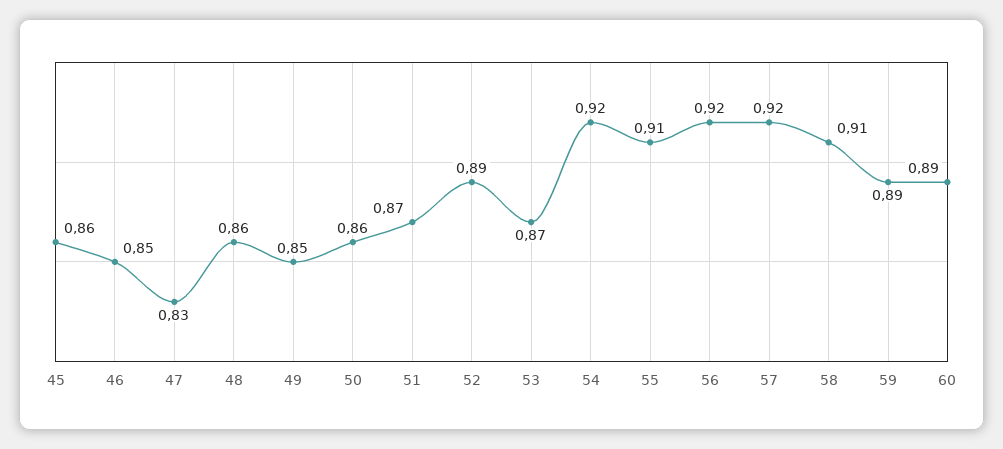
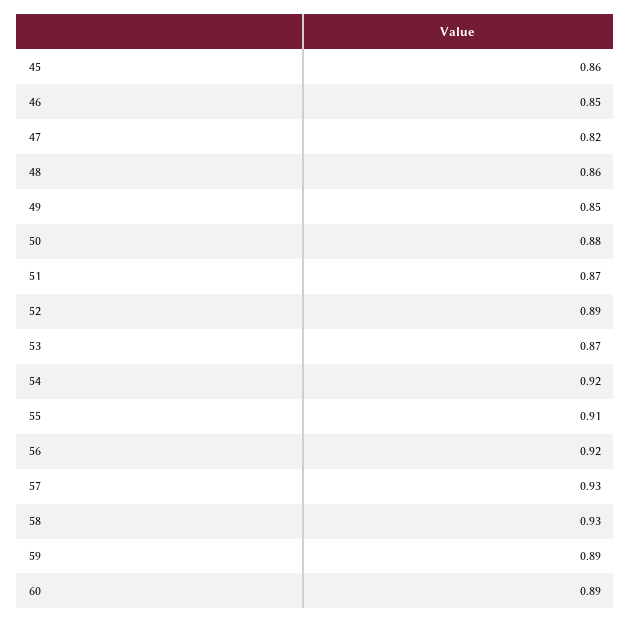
  {
    "45": 0.86,
    "46": 0.85,
-   "47": 0.83,
+   "47": 0.82,
    "48": 0.86,
    "49": 0.85,
-   "50": 0.86,
+   "50": 0.88,
    "51": 0.87,
    "52": 0.89,
    "53": 0.87,
    "54": 0.92,
    "55": 0.91,
    "56": 0.92,
-   "57": 0.92,
+   "57": 0.93,
-   "58": 0.91,
+   "58": 0.93,
    "59": 0.89,
    "60": 0.89
  }

